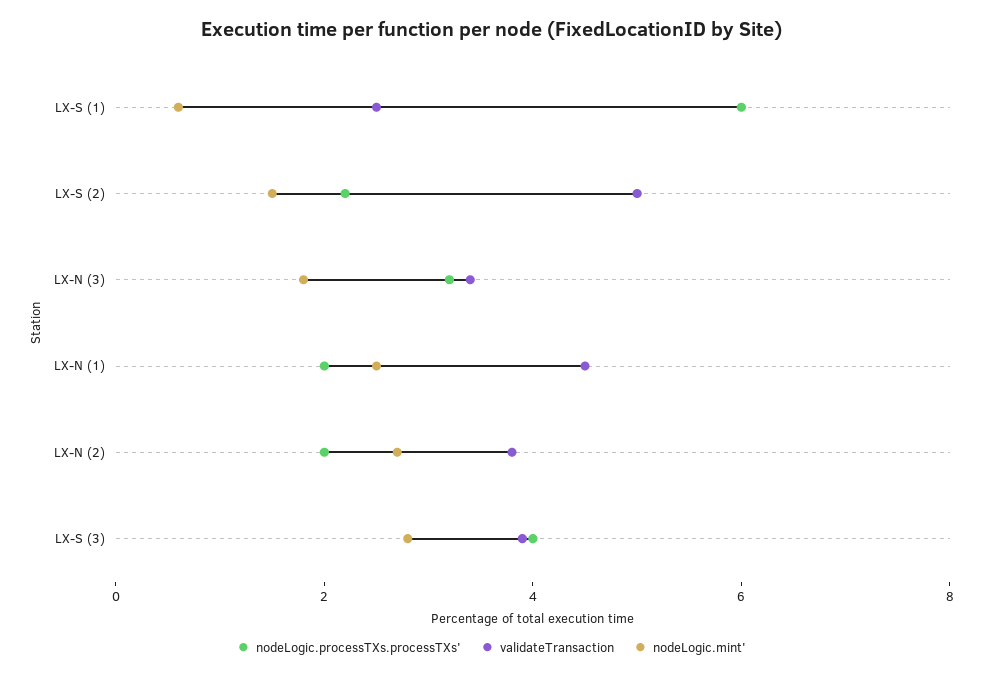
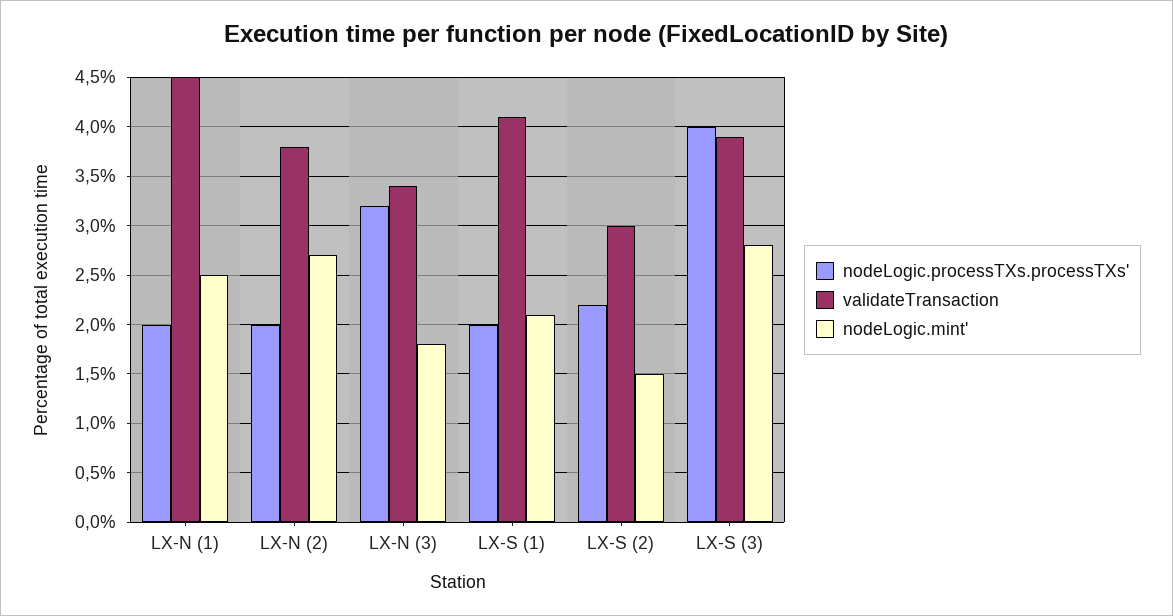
  {
    "nodeLogic.processTXs.processTXs'": {
-     "LX-S (1)": 6,
+     "LX-S (1)": 2,
      "LX-S (2)": 2.2,
      "LX-N (3)": 3.2,
      "LX-N (1)": 2,
      "LX-N (2)": 2,
      "LX-S (3)": 4
    },
    "validateTransaction": {
-     "LX-S (1)": 2.5,
+     "LX-S (1)": 4.1,
-     "LX-S (2)": 5,
+     "LX-S (2)": 3,
      "LX-N (3)": 3.4,
      "LX-N (1)": 4.5,
      "LX-N (2)": 3.8,
      "LX-S (3)": 3.9
    },
    "nodeLogic.mint'": {
-     "LX-S (1)": 0.5,
+     "LX-S (1)": 2.1,
      "LX-S (2)": 1.5,
      "LX-N (3)": 1.8,
      "LX-N (1)": 2.5,
      "LX-N (2)": 2.7,
      "LX-S (3)": 2.8
    }
  }

